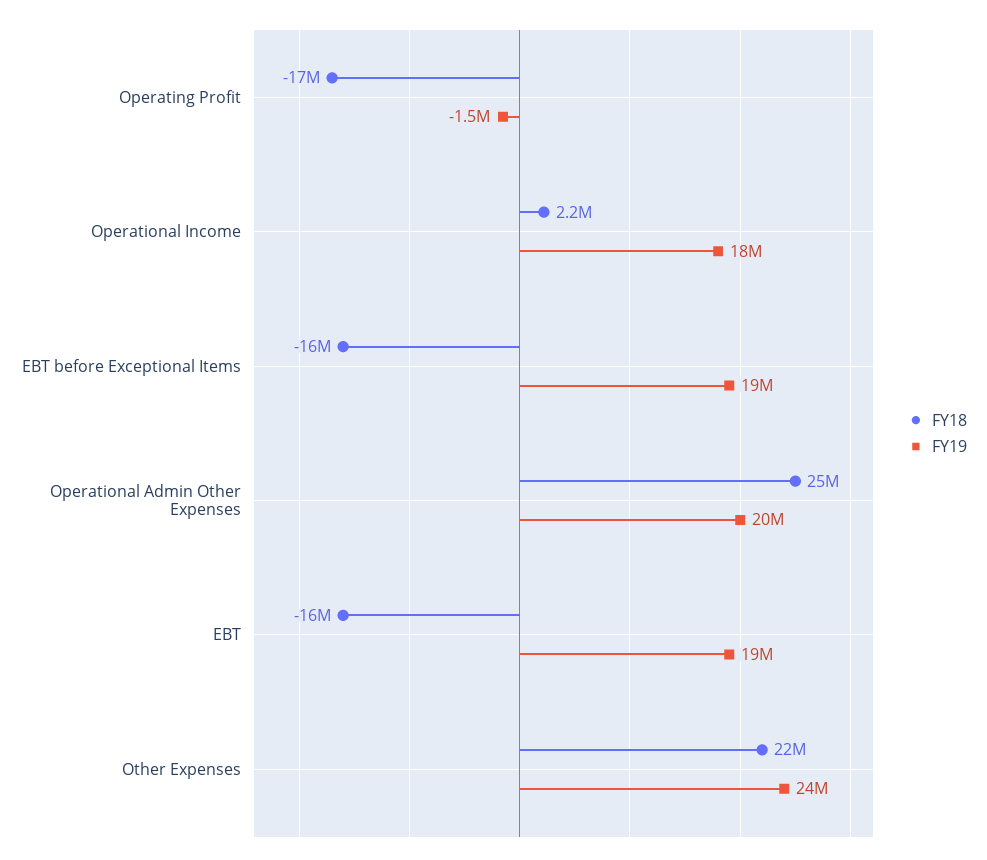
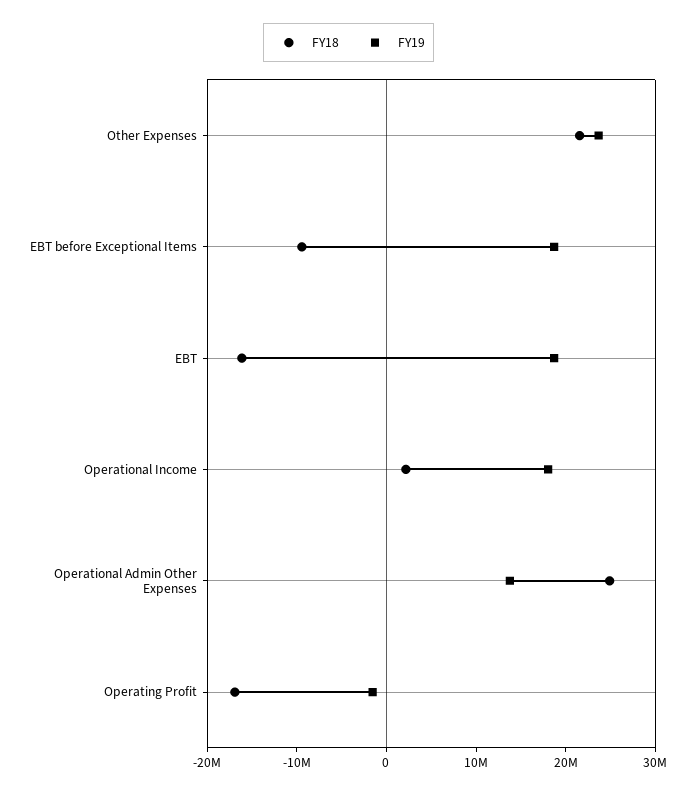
  {
    "FY18": {
      "Operating Profit": -17000000,
      "Operational Income": 2200000,
-     "EBT before Exceptional Items": -16000000,
+     "EBT before Exceptional Items": -10000000,
      "Operational Admin Other Expenses": 25000000,
      "EBT": -16000000,
      "Other Expenses": 22000000
    },
    "FY19": {
      "Operating Profit": -1500000,
      "Operational Income": 18000000,
      "EBT before Exceptional Items": 19000000,
-     "Operational Admin Other Expenses": 20000000,
+     "Operational Admin Other Expenses": 14000000,
      "EBT": 19000000,
      "Other Expenses": 24000000
    }
  }

